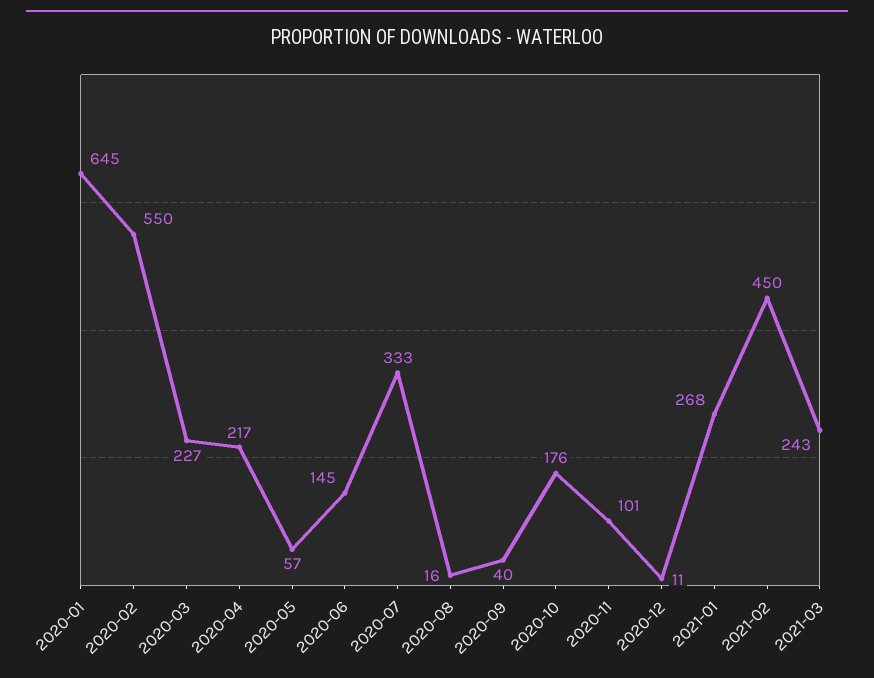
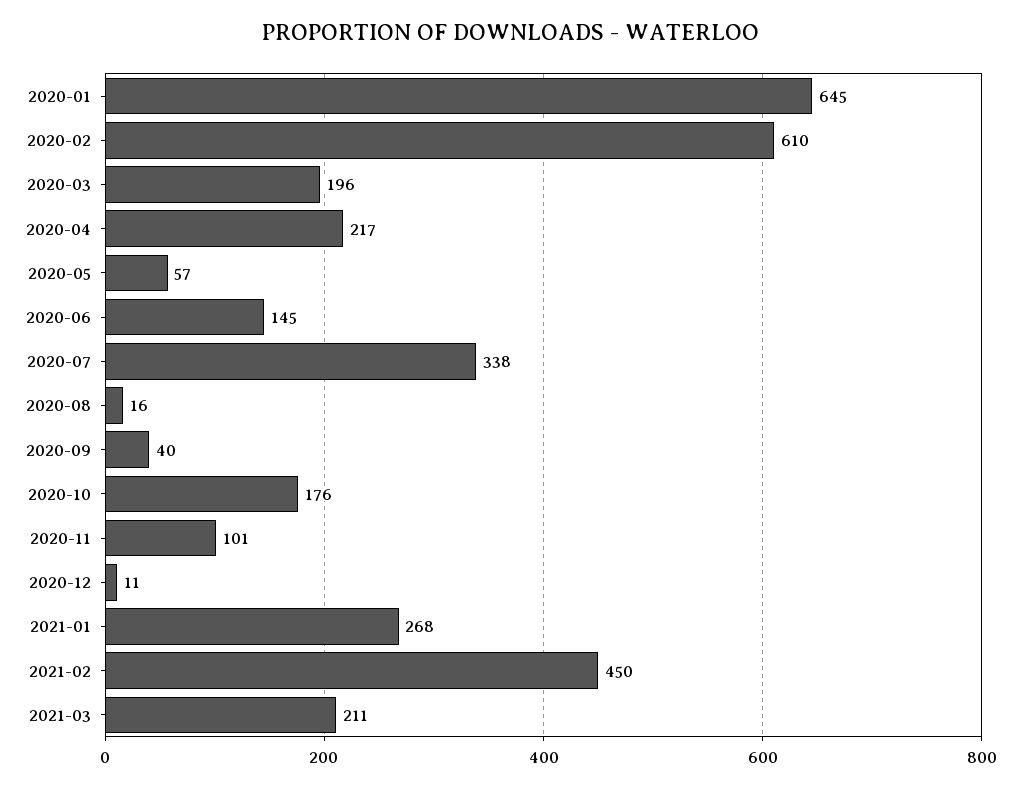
  {
    "2020-01": 645,
-   "2020-02": 550,
+   "2020-02": 610,
-   "2020-03": 227,
+   "2020-03": 196,
    "2020-04": 217,
    "2020-05": 57,
    "2020-06": 145,
-   "2020-07": 333,
+   "2020-07": 338,
    "2020-08": 16,
    "2020-09": 40,
    "2020-10": 176,
    "2020-11": 101,
    "2020-12": 11,
    "2021-01": 268,
    "2021-02": 450,
-   "2021-03": 243
+   "2021-03": 211
  }

